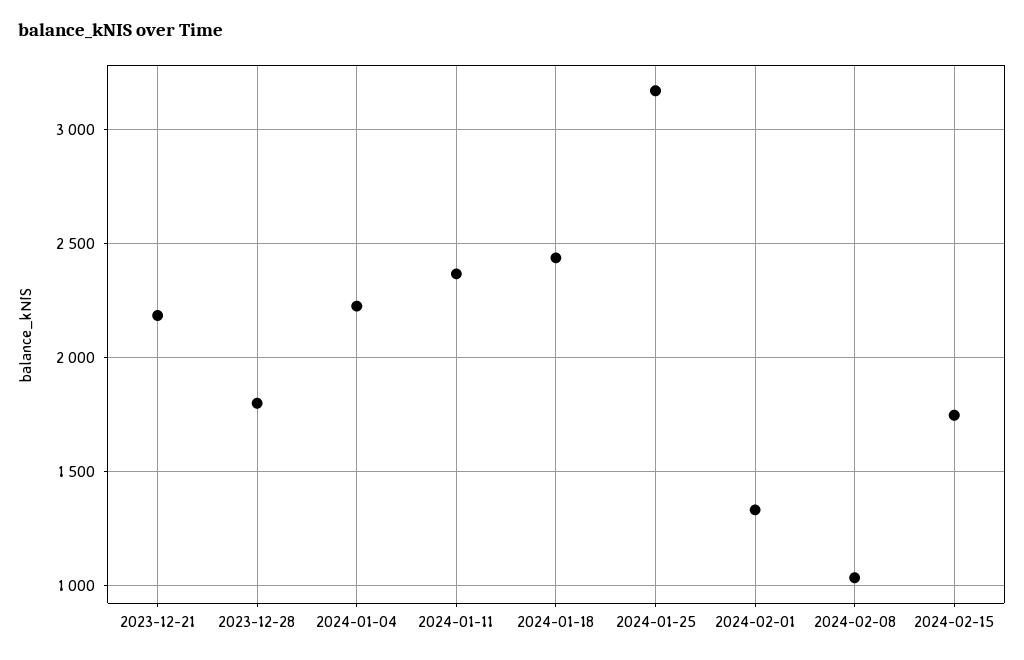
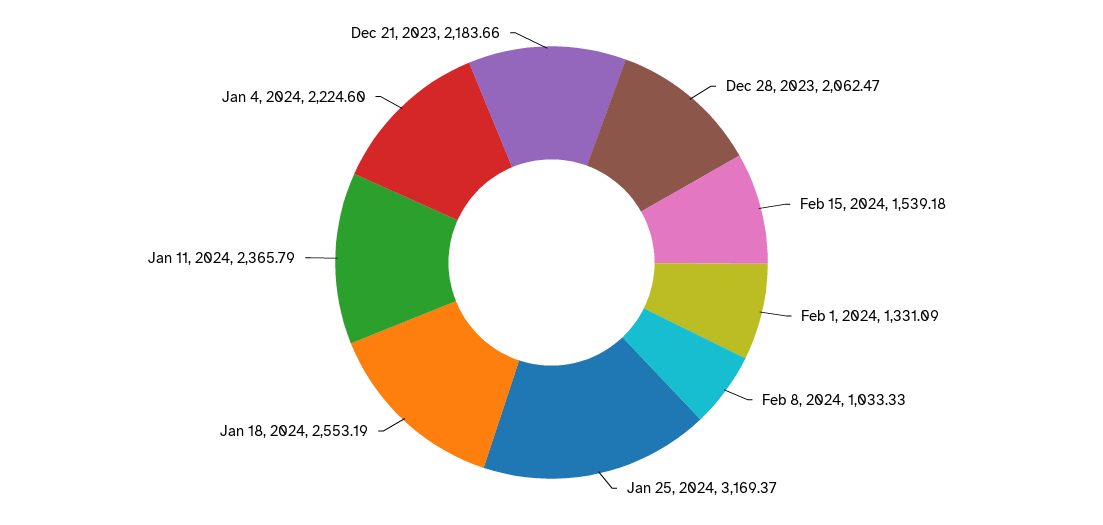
  {
    "2023-12-21": 2183.66,
-   "2023-12-28": 1800,
+   "2023-12-28": 2062.47,
    "2024-01-04": 2224.6,
    "2024-01-11": 2365.79,
-   "2024-01-18": 2450,
+   "2024-01-18": 2553.19,
    "2024-01-25": 3169.37,
    "2024-02-01": 1331.09,
    "2024-02-08": 1033.33,
-   "2024-02-15": 1750
+   "2024-02-15": 1539.18
  }

